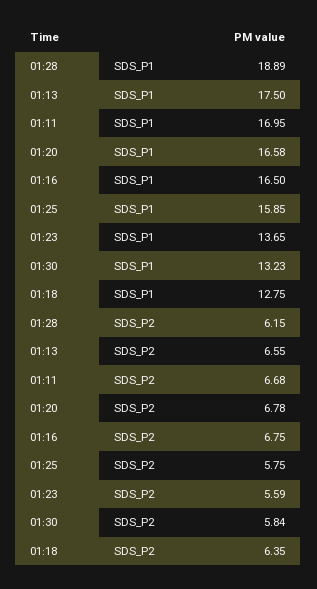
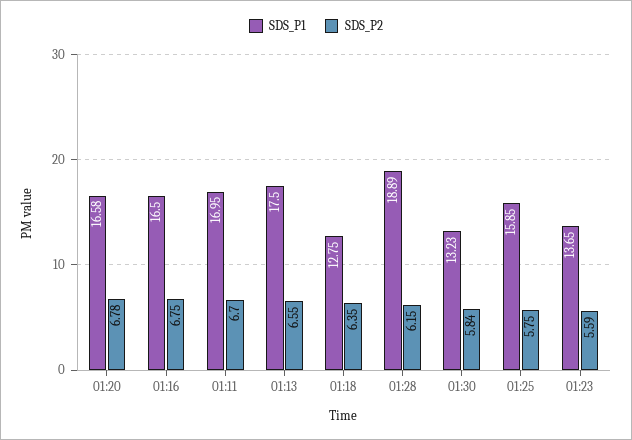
  {
    "SDS_P1": {
      "01:28": 18.89,
      "01:13": 17.5,
      "01:11": 16.95,
      "01:20": 16.58,
      "01:16": 16.5,
      "01:25": 15.85,
      "01:23": 13.65,
      "01:30": 13.23,
      "01:18": 12.75
    },
    "SDS_P2": {
      "01:28": 6.15,
      "01:13": 6.55,
-     "01:11": 6.68,
+     "01:11": 6.7,
      "01:20": 6.78,
      "01:16": 6.75,
      "01:25": 5.75,
      "01:23": 5.59,
      "01:30": 5.84,
      "01:18": 6.35
    }
  }

